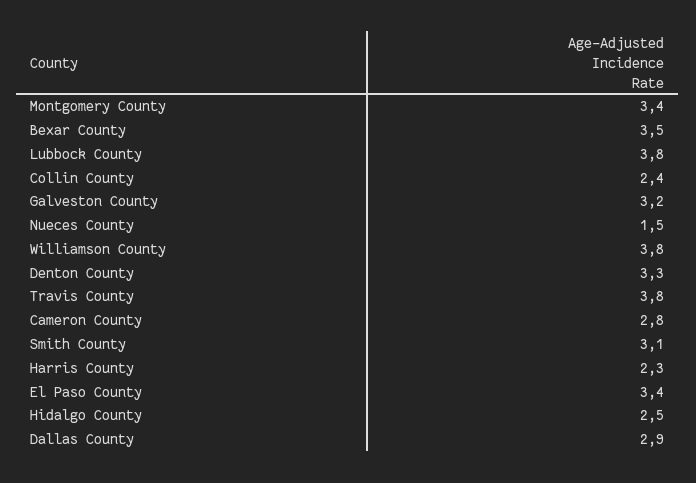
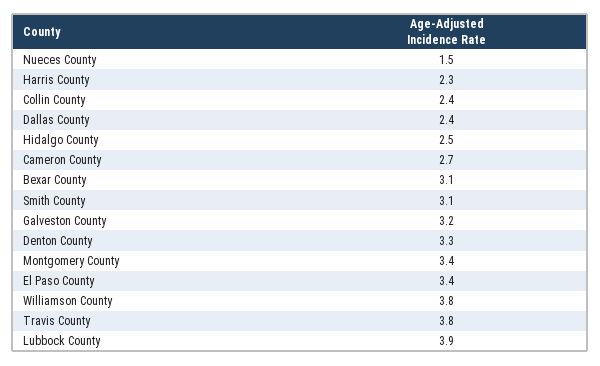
  {
    "Montgomery County": 3.4,
-   "Bexar County": 3.5,
+   "Bexar County": 3.1,
-   "Lubbock County": 3.8,
+   "Lubbock County": 3.9,
    "Collin County": 2.4,
    "Galveston County": 3.2,
    "Nueces County": 1.5,
    "Williamson County": 3.8,
    "Denton County": 3.3,
    "Travis County": 3.8,
-   "Cameron County": 2.8,
+   "Cameron County": 2.7,
    "Smith County": 3.1,
    "Harris County": 2.3,
    "El Paso County": 3.4,
    "Hidalgo County": 2.5,
-   "Dallas County": 2.9
+   "Dallas County": 2.4
  }

